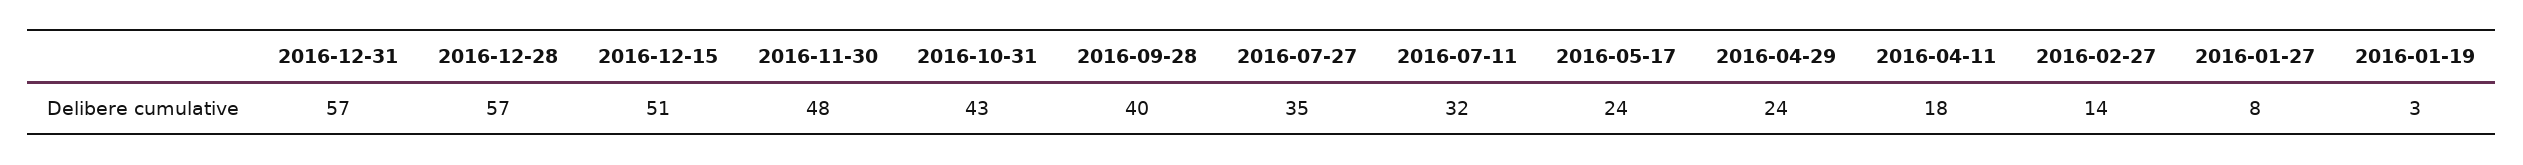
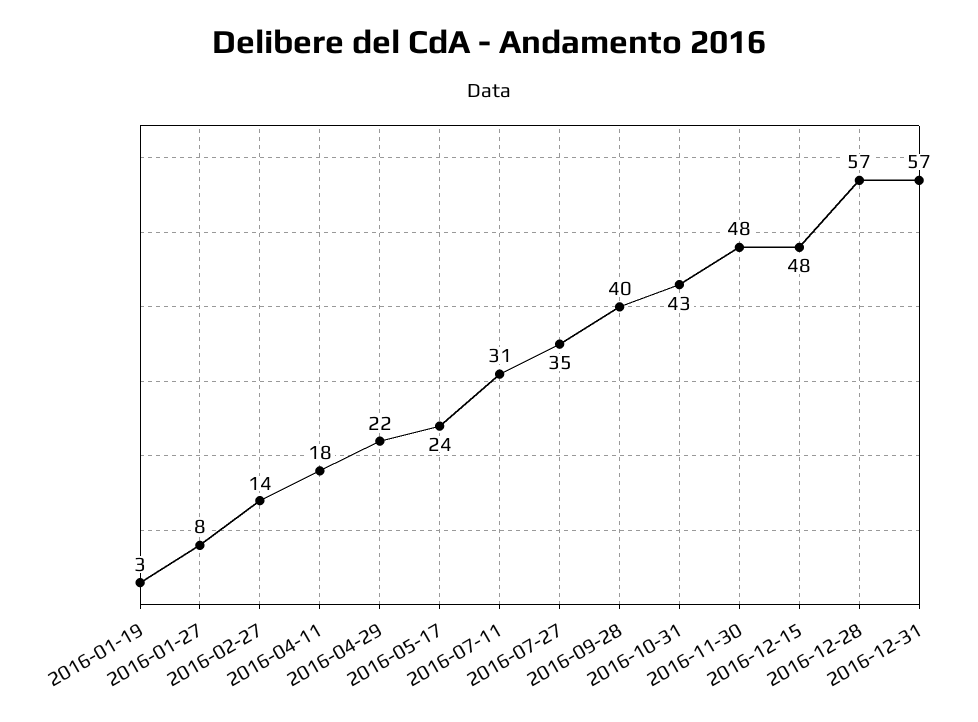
  {
    "2016-12-31": 57,
    "2016-12-28": 57,
-   "2016-12-15": 51,
+   "2016-12-15": 48,
    "2016-11-30": 48,
    "2016-10-31": 43,
    "2016-09-28": 40,
    "2016-07-27": 35,
-   "2016-07-11": 32,
+   "2016-07-11": 31,
    "2016-05-17": 24,
-   "2016-04-29": 24,
+   "2016-04-29": 22,
    "2016-04-11": 18,
    "2016-02-27": 14,
    "2016-01-27": 8,
    "2016-01-19": 3
  }

